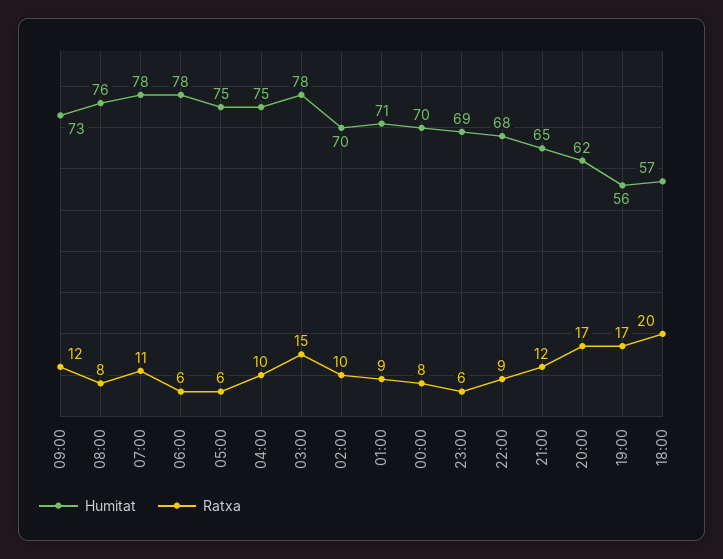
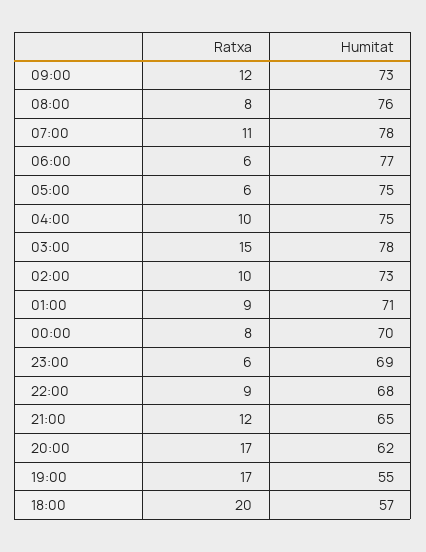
  {
    "Humitat": {
      "09:00": 73,
      "08:00": 76,
      "07:00": 78,
-     "06:00": 78,
+     "06:00": 77,
      "05:00": 75,
      "04:00": 75,
      "03:00": 78,
-     "02:00": 70,
+     "02:00": 73,
      "01:00": 71,
      "00:00": 70,
      "23:00": 69,
      "22:00": 68,
      "21:00": 65,
      "20:00": 62,
-     "19:00": 56,
+     "19:00": 55,
      "18:00": 57
    },
    "Ratxa": {
      "09:00": 12,
      "08:00": 8,
      "07:00": 11,
      "06:00": 6,
      "05:00": 6,
      "04:00": 10,
      "03:00": 15,
      "02:00": 10,
      "01:00": 9,
      "00:00": 8,
      "23:00": 6,
      "22:00": 9,
      "21:00": 12,
      "20:00": 17,
      "19:00": 17,
      "18:00": 20
    }
  }

